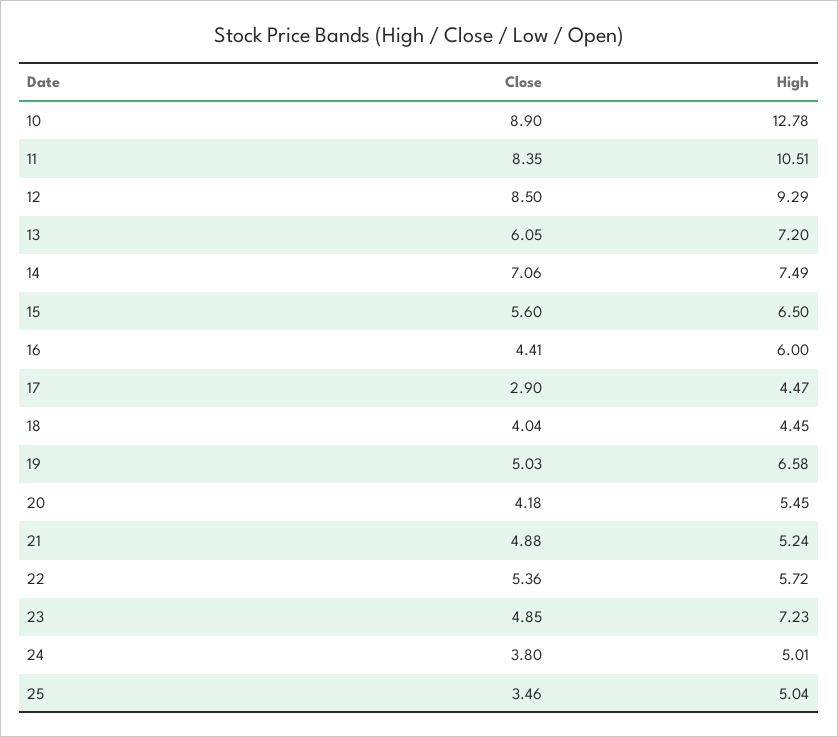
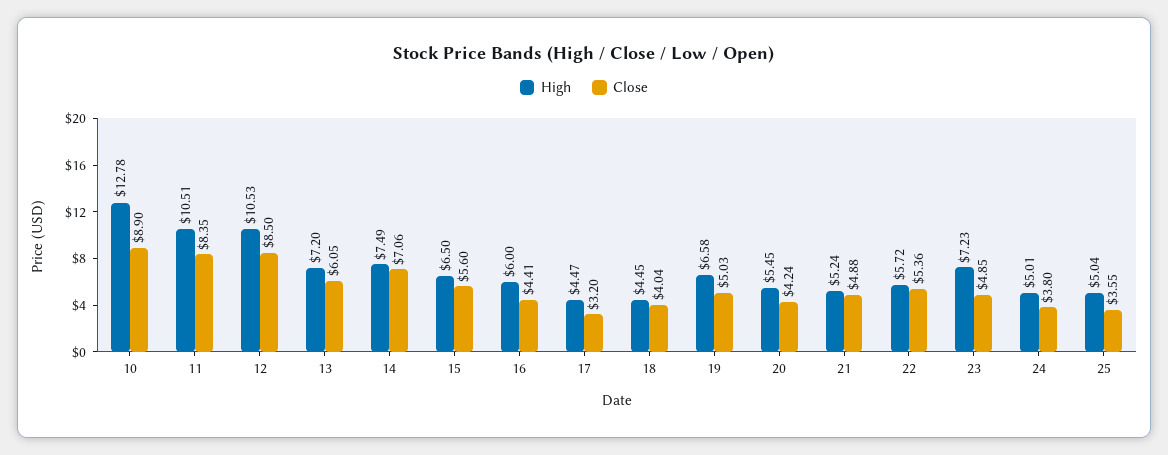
  {
    "Close": {
      "10": 8.9,
      "11": 8.35,
      "12": 8.5,
      "13": 6.05,
      "14": 7.06,
      "15": 5.6,
      "16": 4.41,
-     "17": 2.9,
+     "17": 3.2,
      "18": 4.04,
      "19": 5.03,
-     "20": 4.18,
+     "20": 4.24,
      "21": 4.88,
      "22": 5.36,
      "23": 4.85,
      "24": 3.8,
-     "25": 3.46
+     "25": 3.55
    },
    "High": {
      "10": 12.78,
      "11": 10.51,
-     "12": 9.29,
+     "12": 10.53,
      "13": 7.2,
      "14": 7.49,
      "15": 6.5,
      "16": 6,
      "17": 4.47,
      "18": 4.45,
      "19": 6.58,
      "20": 5.45,
      "21": 5.24,
      "22": 5.72,
      "23": 7.23,
      "24": 5.01,
      "25": 5.04
    }
  }

